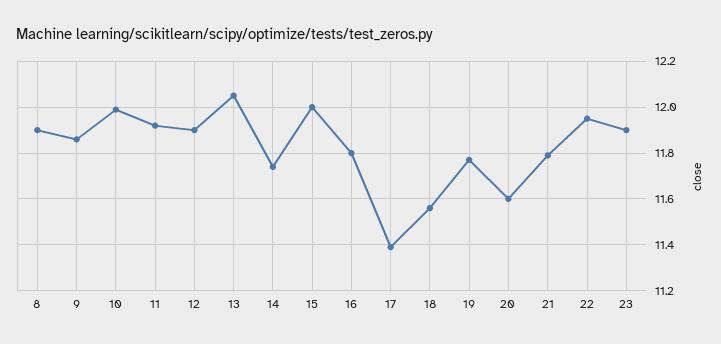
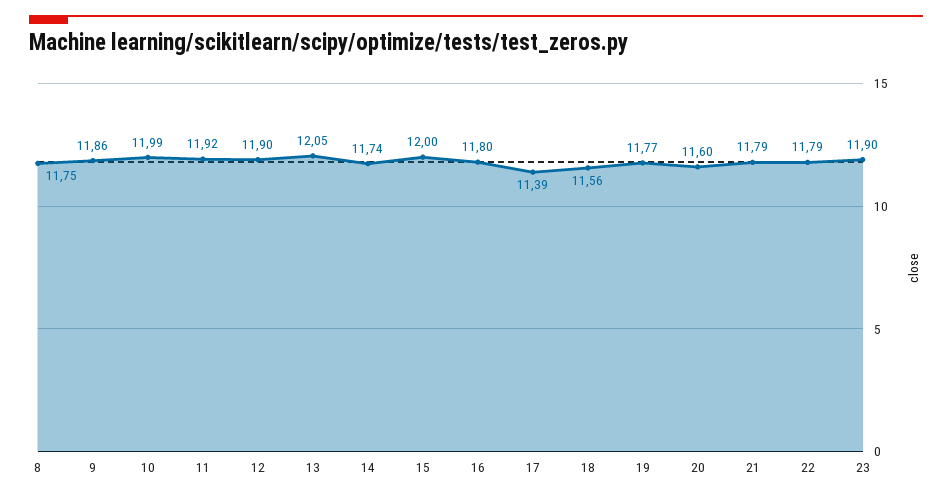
  {
-   "8": 11.9,
+   "8": 11.75,
    "9": 11.86,
    "10": 11.99,
    "11": 11.92,
    "12": 11.9,
    "13": 12.05,
    "14": 11.74,
    "15": 12,
    "16": 11.8,
    "17": 11.39,
    "18": 11.56,
    "19": 11.77,
    "20": 11.6,
    "21": 11.79,
-   "22": 11.95,
+   "22": 11.79,
    "23": 11.9
  }

